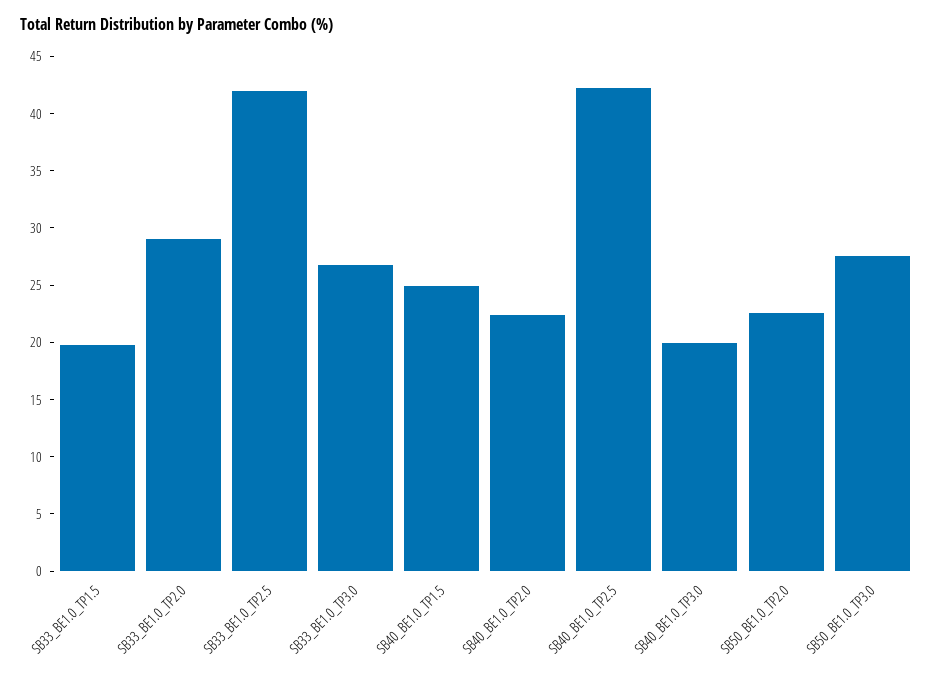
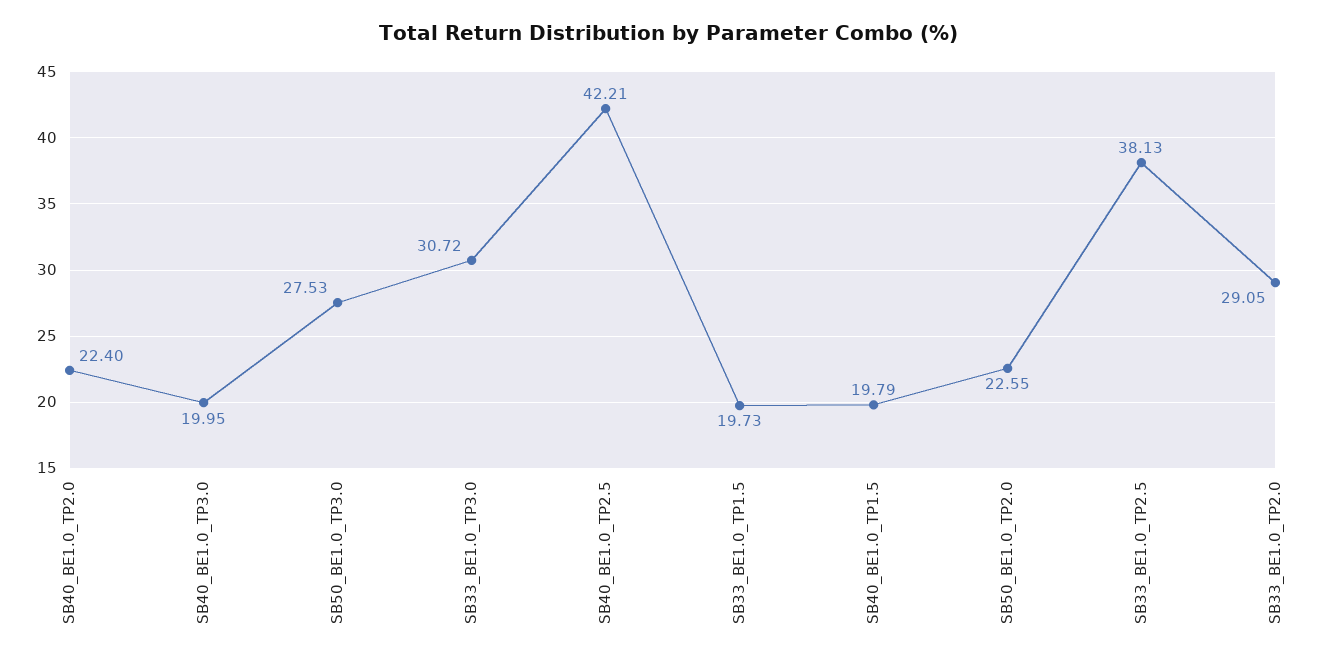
  {
    "SB33_BE1.0_TP1.5": 19.73,
    "SB33_BE1.0_TP2.0": 29.05,
-   "SB33_BE1.0_TP2.5": 42,
+   "SB33_BE1.0_TP2.5": 38.13,
-   "SB33_BE1.0_TP3.0": 27,
+   "SB33_BE1.0_TP3.0": 30.72,
-   "SB40_BE1.0_TP1.5": 25,
+   "SB40_BE1.0_TP1.5": 19.79,
    "SB40_BE1.0_TP2.0": 22.4,
    "SB40_BE1.0_TP2.5": 42.21,
    "SB40_BE1.0_TP3.0": 19.95,
    "SB50_BE1.0_TP2.0": 22.55,
    "SB50_BE1.0_TP3.0": 27.53
  }

